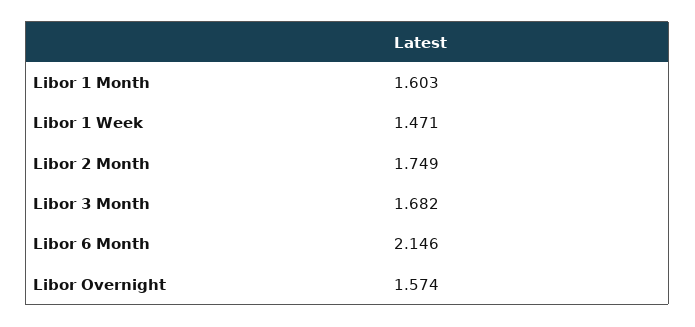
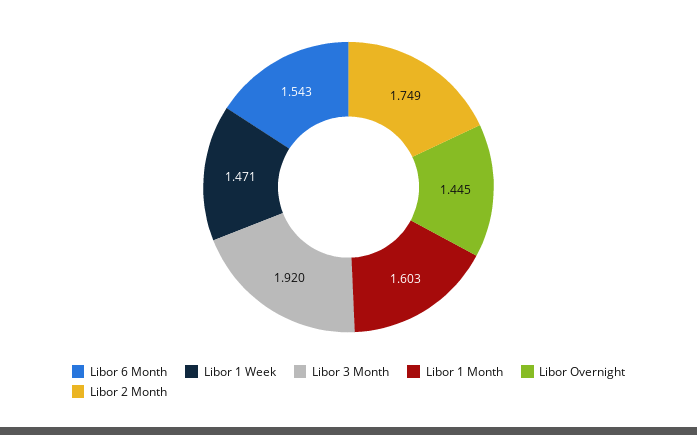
  {
    "Libor 1 Month": 1.603,
    "Libor 1 Week": 1.471,
    "Libor 2 Month": 1.749,
-   "Libor 3 Month": 1.682,
+   "Libor 3 Month": 1.92,
-   "Libor 6 Month": 2.146,
+   "Libor 6 Month": 1.543,
-   "Libor Overnight": 1.574
+   "Libor Overnight": 1.445
  }

